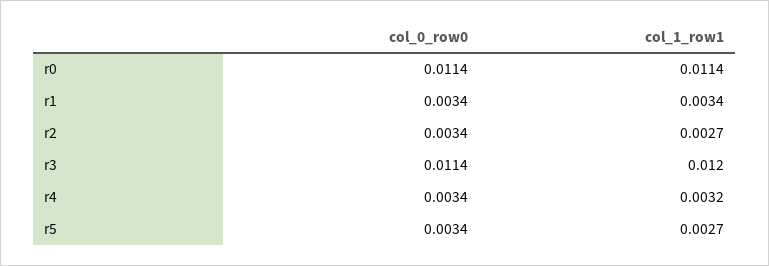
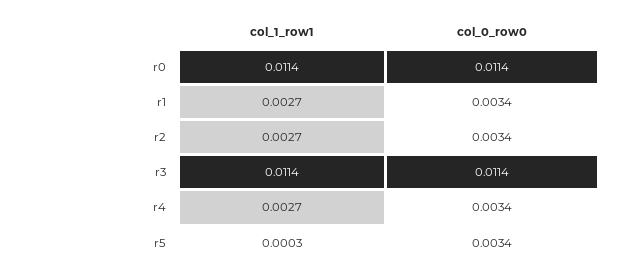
  {
    "col_0_row0": {
      "r0": 0.0114,
      "r1": 0.0034,
      "r2": 0.0034,
      "r3": 0.0114,
      "r4": 0.0034,
      "r5": 0.0034
    },
    "col_1_row1": {
      "r0": 0.0114,
-     "r1": 0.0034,
+     "r1": 0.0027,
      "r2": 0.0027,
-     "r3": 0.012,
+     "r3": 0.0114,
-     "r4": 0.0032,
+     "r4": 0.0027,
-     "r5": 0.0027
+     "r5": 0.0003
    }
  }

